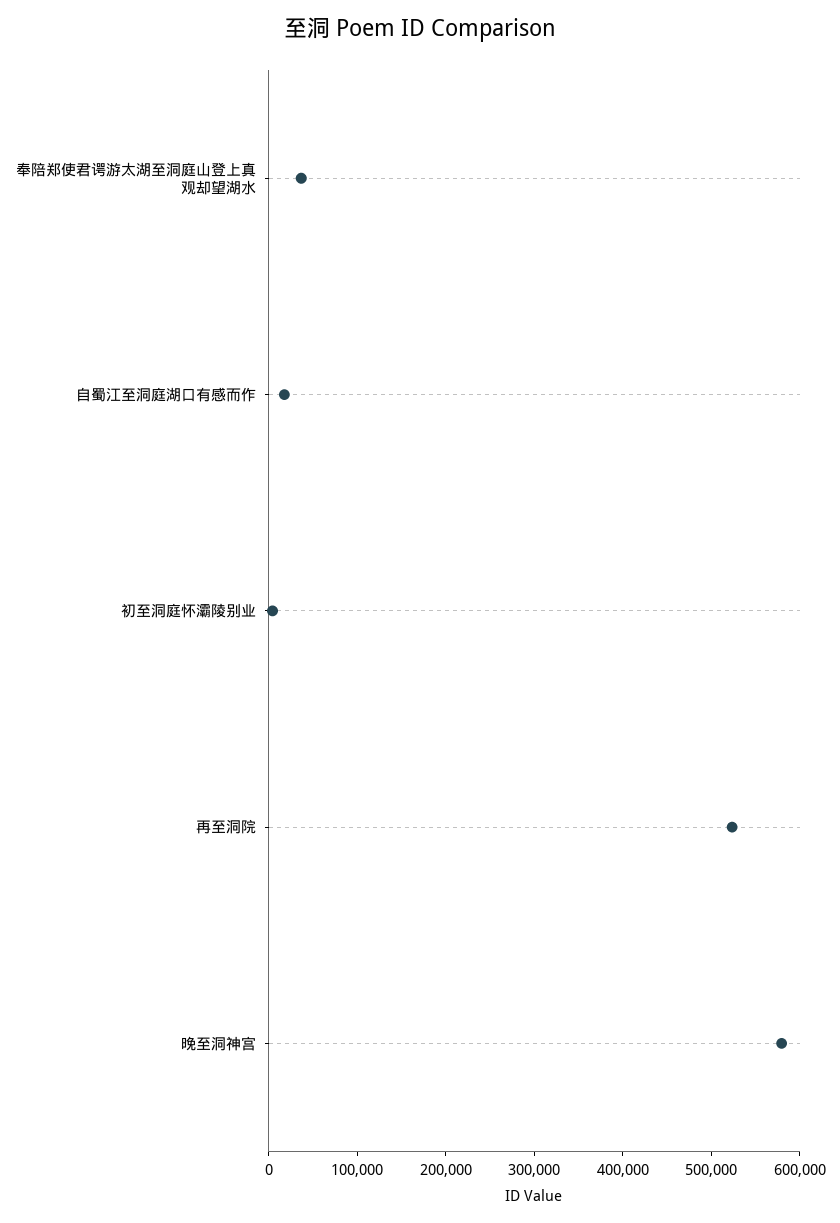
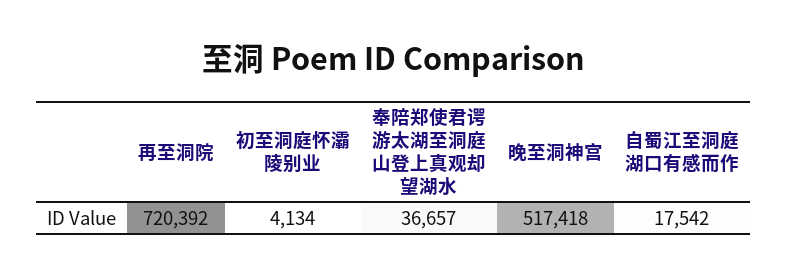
  {
    "奉陪郑使君谔游太湖至洞庭山登上真观却望湖水": 36657,
    "自蜀江至洞庭湖口有感而作": 17542,
    "初至洞庭怀灞陵别业": 4134,
-   "再至洞院": 520000,
+   "再至洞院": 720392,
-   "晚至洞神宫": 580000
+   "晚至洞神宫": 517418
  }

